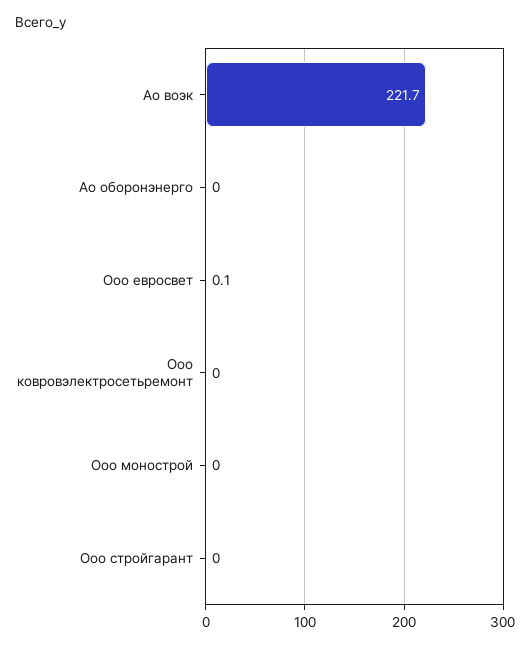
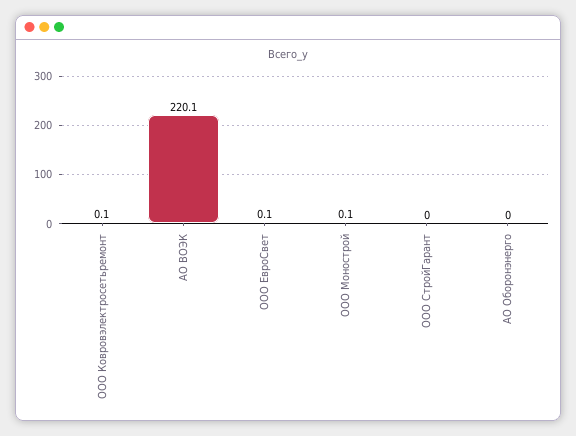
  {
-   "Ао воэк": 221.7,
+   "Ао воэк": 220.1,
    "Ао оборонэнерго": 0,
    "Ооо евросвет": 0.1,
-   "Ооо ковровэлектросетьремонт": 0,
+   "Ооо ковровэлектросетьремонт": 0.1,
-   "Ооо монострой": 0,
+   "Ооо монострой": 0.1,
    "Ооо стройгарант": 0
  }

